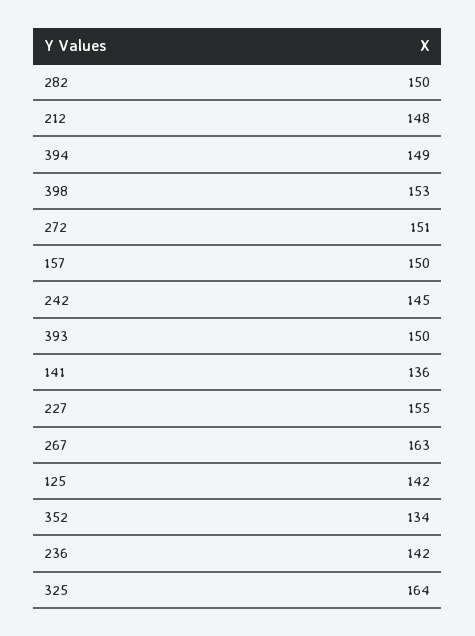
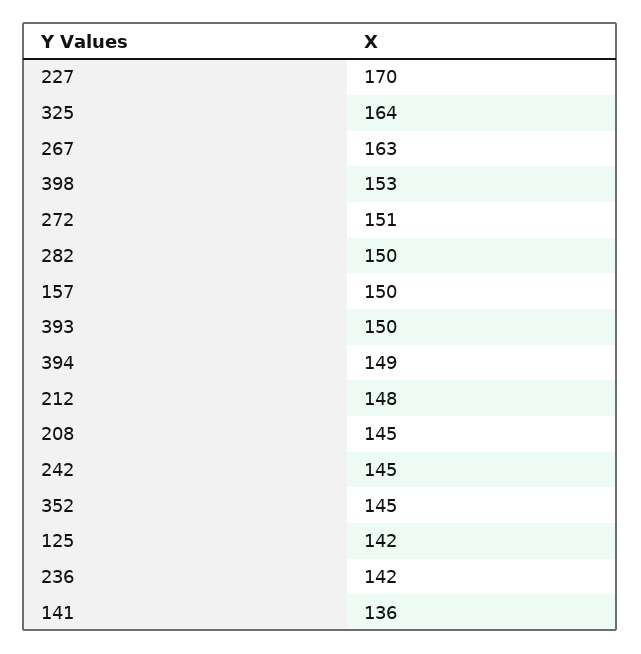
  {
    "282": 150,
    "212": 148,
    "394": 149,
    "398": 153,
    "272": 151,
    "157": 150,
    "242": 145,
    "393": 150,
    "141": 136,
-   "227": 155,
+   "227": 170,
    "267": 163,
    "125": 142,
-   "352": 134,
+   "352": 145,
    "236": 142,
-   "325": 164
+   "325": 164,
+   "208": 145
  }

